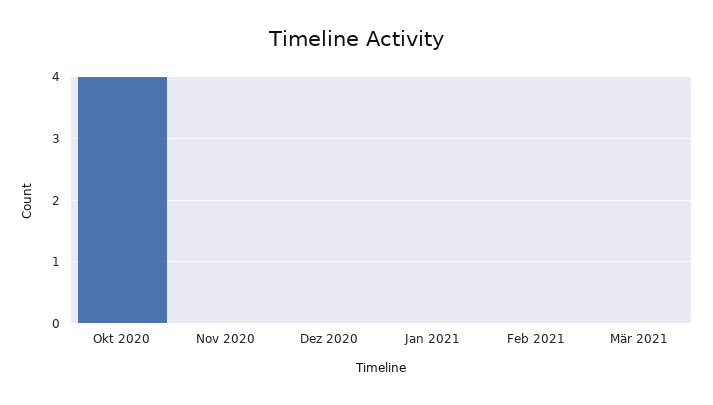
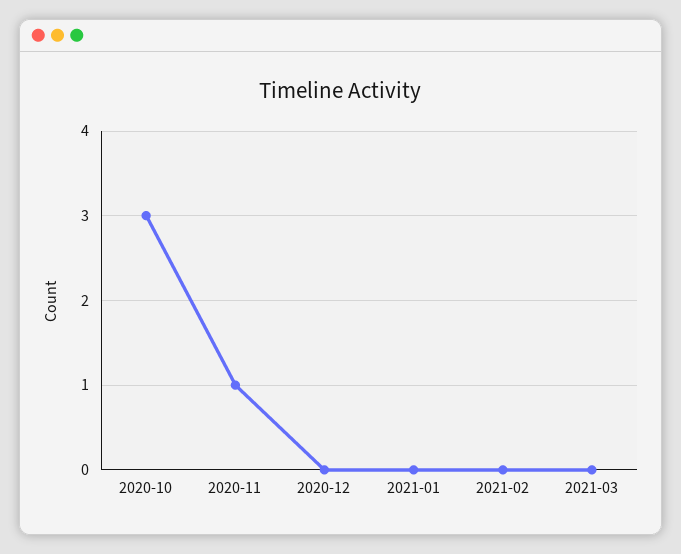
  {
-   "Okt 2020": 4,
+   "Okt 2020": 3,
-   "Nov 2020": 0,
+   "Nov 2020": 1,
    "Dez 2020": 0,
    "Jan 2021": 0,
    "Feb 2021": 0,
    "Mär 2021": 0
  }

